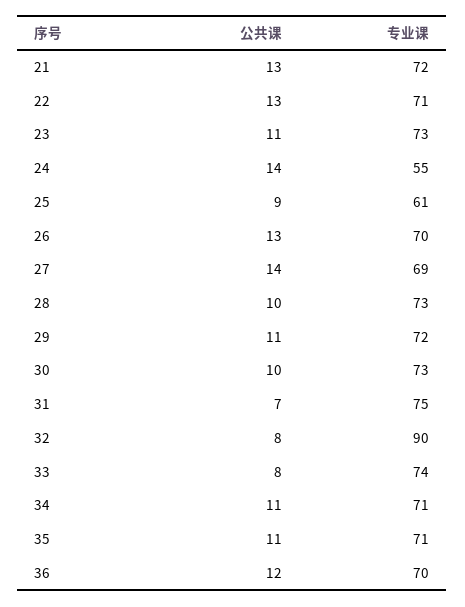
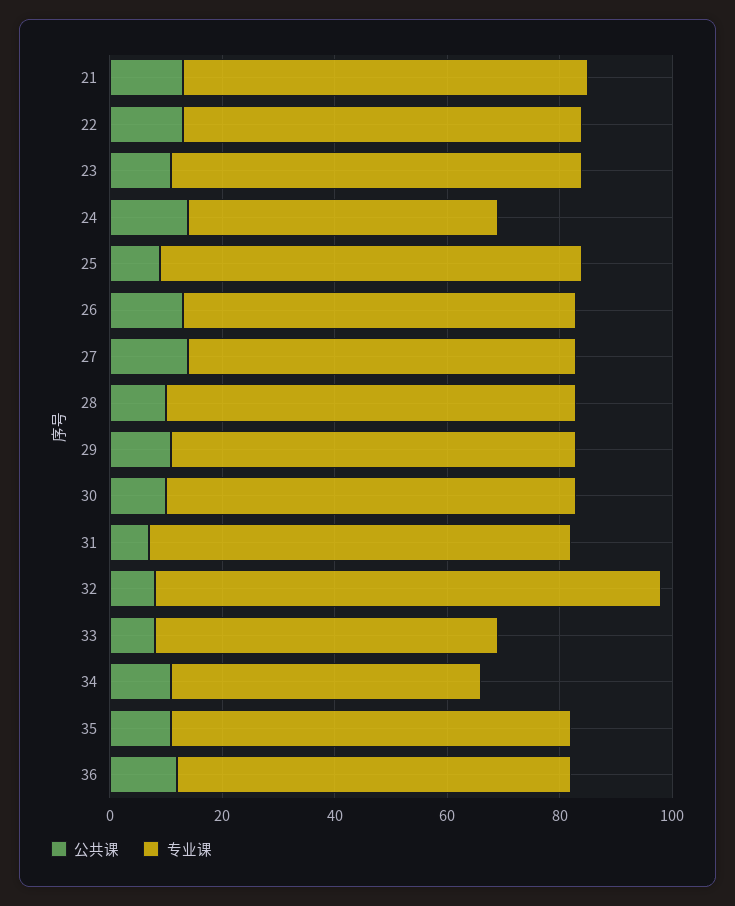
  {
    "公共课": {
      "21": 13,
      "22": 13,
      "23": 11,
      "24": 14,
      "25": 9,
      "26": 13,
      "27": 14,
      "28": 10,
      "29": 11,
      "30": 10,
      "31": 7,
      "32": 8,
      "33": 8,
      "34": 11,
      "35": 11,
      "36": 12
    },
    "专业课": {
      "21": 72,
      "22": 71,
      "23": 73,
      "24": 55,
-     "25": 61,
+     "25": 75,
      "26": 70,
      "27": 69,
      "28": 73,
      "29": 72,
      "30": 73,
      "31": 75,
      "32": 90,
-     "33": 74,
+     "33": 60,
-     "34": 71,
+     "34": 55,
      "35": 71,
      "36": 70
    }
  }

